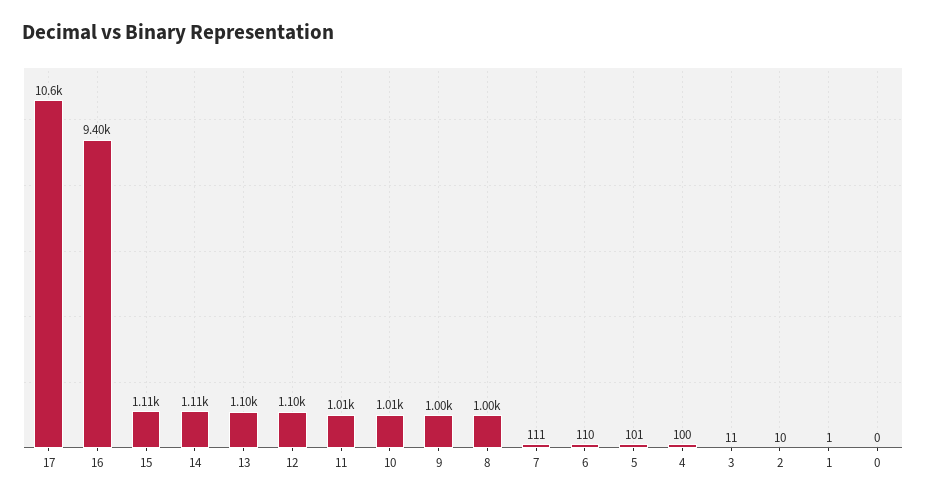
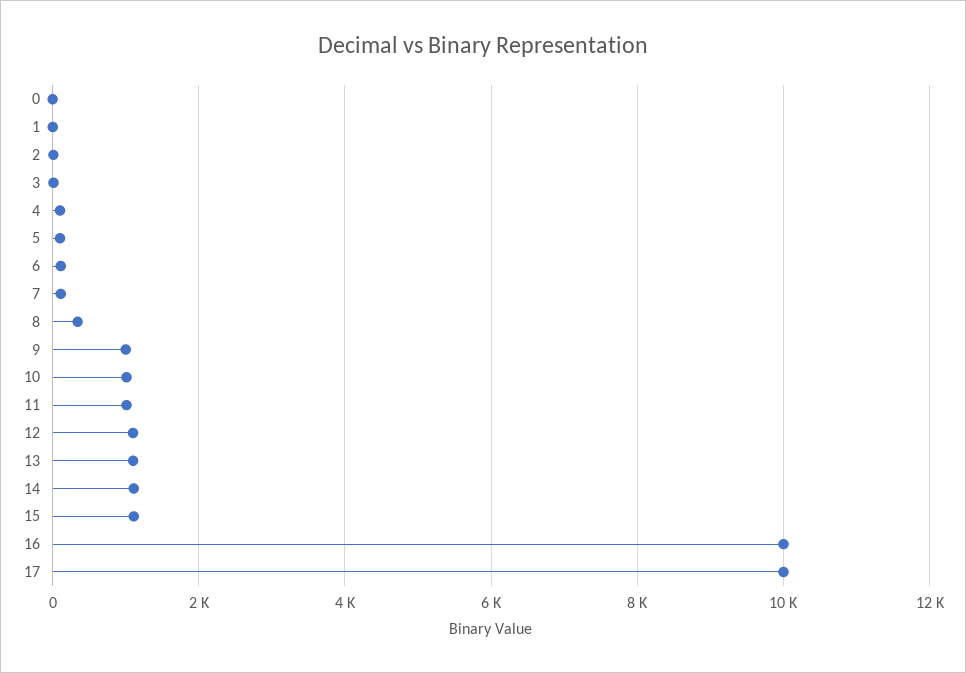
  {
-   "17": 10600,
+   "17": 10000,
-   "16": 9400,
+   "16": 10000,
    "15": 1110,
    "14": 1110,
    "13": 1100,
    "12": 1100,
    "11": 1010,
    "10": 1010,
    "9": 1000,
-   "8": 1000,
+   "8": 400,
    "7": 111,
    "6": 110,
    "5": 101,
    "4": 100,
    "3": 11,
    "2": 10,
    "1": 1,
    "0": 0
  }

